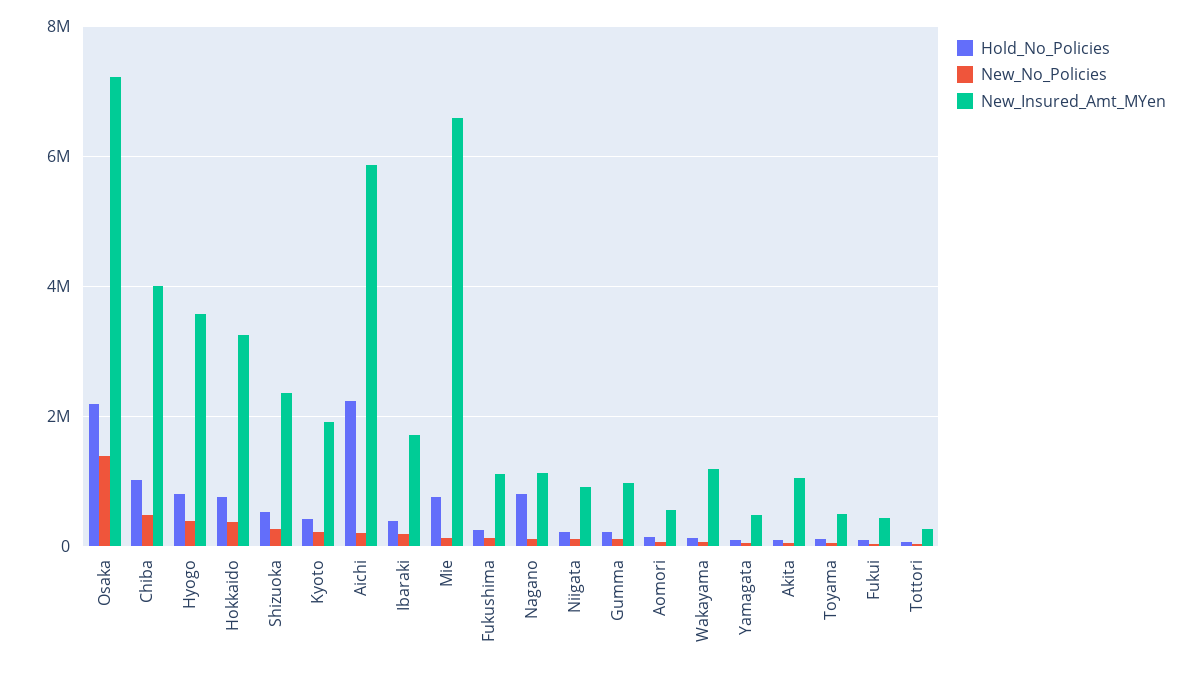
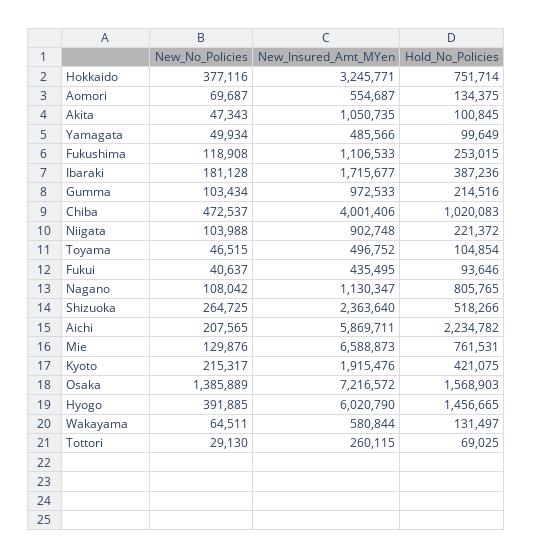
  {
    "Hold_No_Policies": {
-     "Osaka": 2200000,
+     "Osaka": 1568903,
      "Chiba": 1020083,
-     "Hyogo": 800000,
+     "Hyogo": 1456665,
      "Hokkaido": 751714,
      "Shizuoka": 518266,
      "Kyoto": 421075,
      "Aichi": 2234782,
      "Ibaraki": 387236,
      "Mie": 761531,
      "Fukushima": 253015,
      "Nagano": 805765,
      "Niigata": 221372,
      "Gumma": 214516,
      "Aomori": 134375,
      "Wakayama": 131497,
      "Yamagata": 99649,
      "Akita": 100845,
      "Toyama": 104854,
      "Fukui": 93646,
      "Tottori": 69025
    },
    "New_No_Policies": {
      "Osaka": 1385889,
      "Chiba": 472537,
      "Hyogo": 391885,
      "Hokkaido": 377116,
      "Shizuoka": 264725,
      "Kyoto": 215317,
      "Aichi": 207565,
      "Ibaraki": 181128,
      "Mie": 129876,
      "Fukushima": 118908,
      "Nagano": 108042,
      "Niigata": 103988,
      "Gumma": 103434,
      "Aomori": 69687,
      "Wakayama": 64511,
      "Yamagata": 49934,
      "Akita": 47343,
      "Toyama": 46515,
      "Fukui": 40637,
      "Tottori": 29130
    },
    "New_Insured_Amt_MYen": {
      "Osaka": 7216572,
      "Chiba": 4001406,
-     "Hyogo": 3600000,
+     "Hyogo": 6020790,
      "Hokkaido": 3245771,
      "Shizuoka": 2363640,
      "Kyoto": 1915476,
      "Aichi": 5869711,
      "Ibaraki": 1715677,
      "Mie": 6588873,
      "Fukushima": 1106533,
      "Nagano": 1130347,
      "Niigata": 902748,
      "Gumma": 972533,
      "Aomori": 554687,
-     "Wakayama": 1200000,
+     "Wakayama": 580844,
      "Yamagata": 485566,
      "Akita": 1050735,
      "Toyama": 496752,
      "Fukui": 435495,
      "Tottori": 260115
    }
  }

